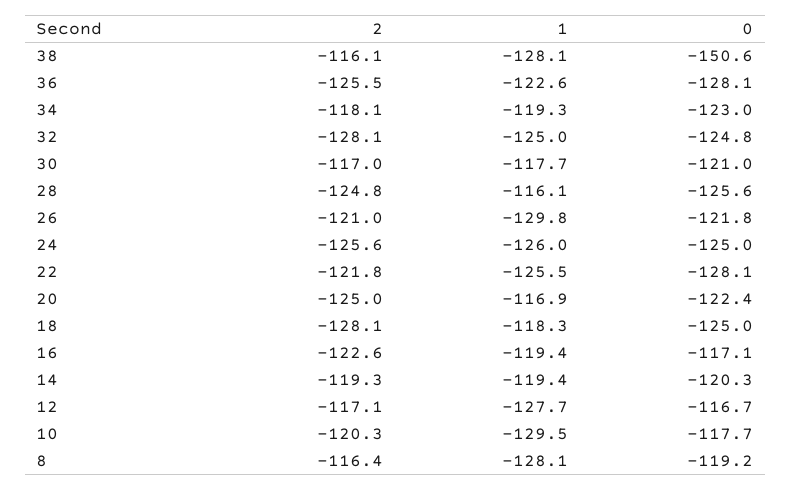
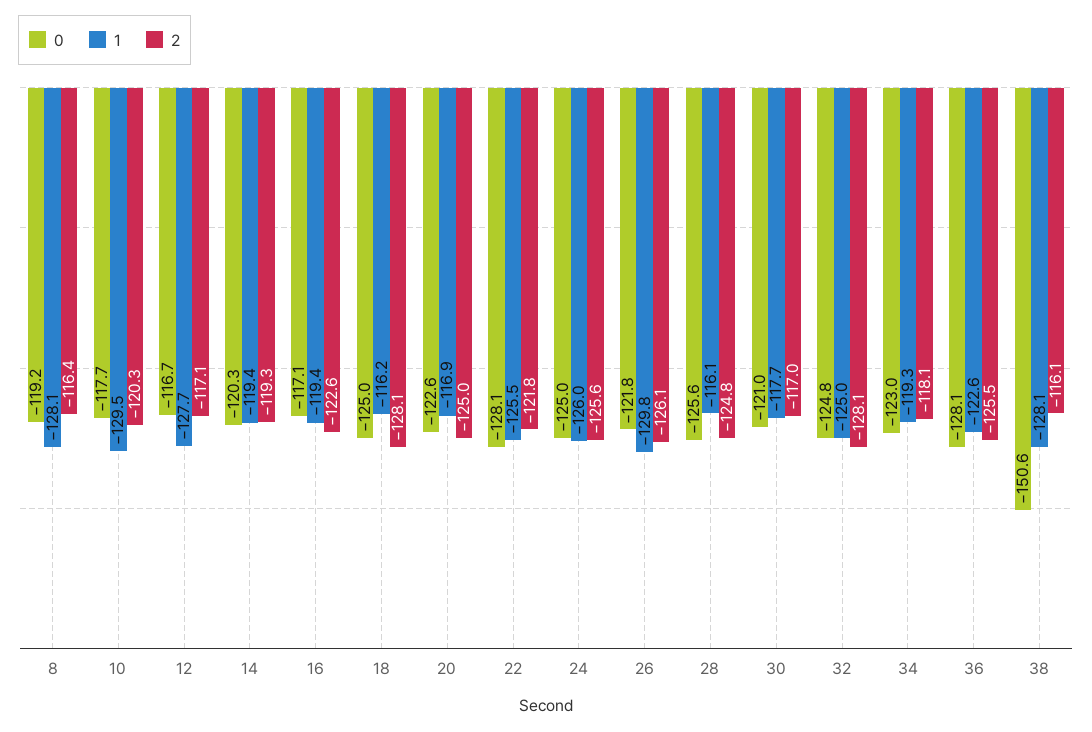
  {
    "2": {
      "38": -116.1,
      "36": -125.5,
      "34": -118.1,
      "32": -128.1,
      "30": -117,
      "28": -124.8,
-     "26": -121,
+     "26": -126.1,
      "24": -125.6,
      "22": -121.8,
      "20": -125,
      "18": -128.1,
      "16": -122.6,
      "14": -119.3,
      "12": -117.1,
      "10": -120.3,
      "8": -116.4
    },
    "1": {
      "38": -128.1,
      "36": -122.6,
      "34": -119.3,
      "32": -125,
      "30": -117.7,
      "28": -116.1,
      "26": -129.8,
      "24": -126,
      "22": -125.5,
      "20": -116.9,
-     "18": -118.3,
+     "18": -116.2,
      "16": -119.4,
      "14": -119.4,
      "12": -127.7,
      "10": -129.5,
      "8": -128.1
    },
    "0": {
      "38": -150.6,
      "36": -128.1,
      "34": -123,
      "32": -124.8,
      "30": -121,
      "28": -125.6,
      "26": -121.8,
      "24": -125,
      "22": -128.1,
-     "20": -122.4,
+     "20": -122.6,
      "18": -125,
      "16": -117.1,
      "14": -120.3,
      "12": -116.7,
      "10": -117.7,
      "8": -119.2
    }
  }

